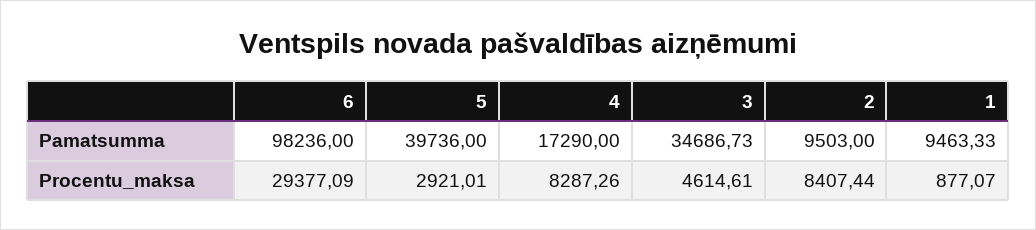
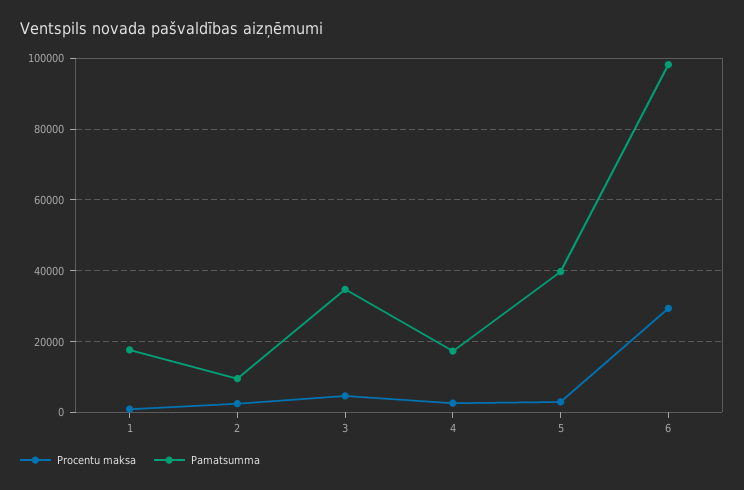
  {
    "Pamatsumma": {
      "6": 98236,
      "5": 39736,
      "4": 17290,
      "3": 34686.73,
      "2": 9503,
-     "1": 9463.33
+     "1": 18000
    },
    "Procentu_maksa": {
      "6": 29377.09,
      "5": 2921.01,
-     "4": 8287.26,
+     "4": 2000,
      "3": 4614.61,
-     "2": 8407.44,
+     "2": 2000,
      "1": 877.07
    }
  }

